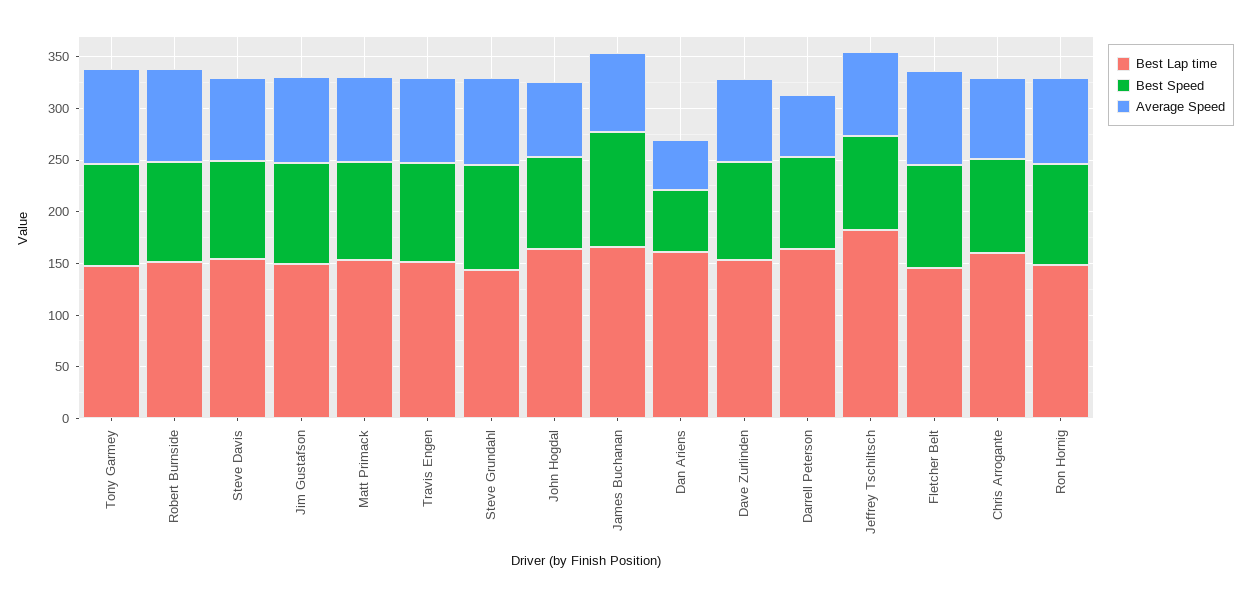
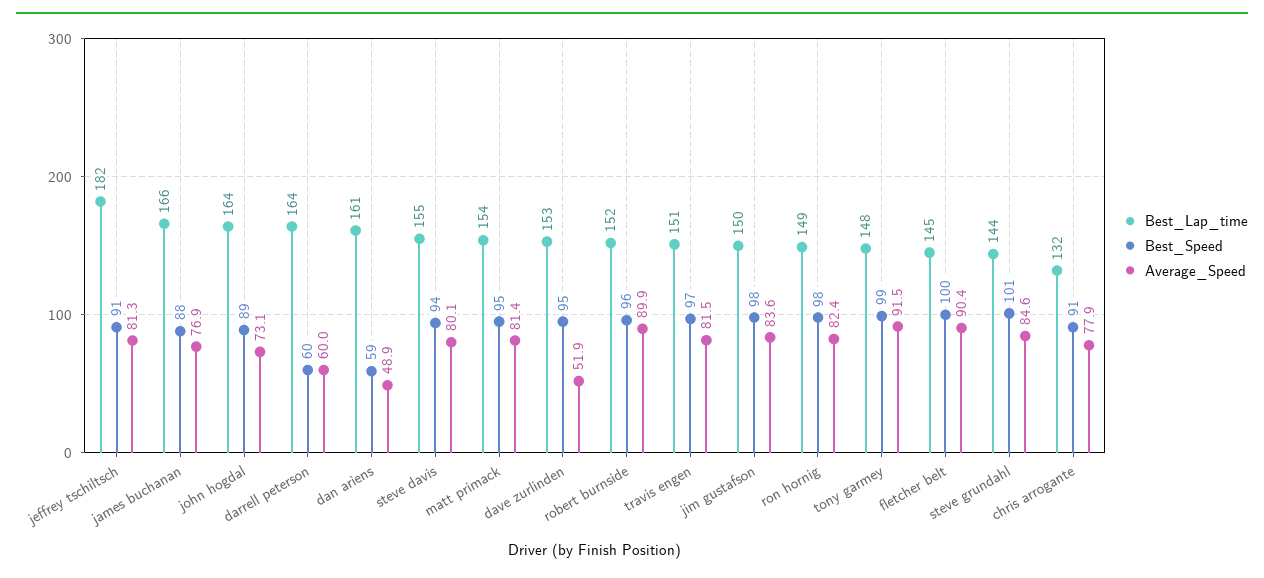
  {
    "Best Lap time": {
      "Tony Garmey": 148,
      "Robert Burnside": 152,
      "Steve Davis": 155,
      "Jim Gustafson": 150,
      "Matt Primack": 154,
      "Travis Engen": 151,
      "Steve Grundahl": 144,
      "John Hogdal": 164,
      "James Buchanan": 166,
      "Dan Ariens": 161,
      "Dave Zurlinden": 153,
      "Darrell Peterson": 164,
      "Jeffrey Tschiltsch": 182,
      "Fletcher Belt": 145,
-     "Chris Arrogante": 160,
+     "Chris Arrogante": 132,
      "Ron Hornig": 149
    },
    "Best Speed": {
      "Tony Garmey": 99,
      "Robert Burnside": 96,
      "Steve Davis": 94,
      "Jim Gustafson": 98,
      "Matt Primack": 95,
      "Travis Engen": 97,
      "Steve Grundahl": 101,
      "John Hogdal": 89,
-     "James Buchanan": 110,
+     "James Buchanan": 88,
      "Dan Ariens": 59,
      "Dave Zurlinden": 95,
-     "Darrell Peterson": 90,
+     "Darrell Peterson": 60,
      "Jeffrey Tschiltsch": 91,
      "Fletcher Belt": 100,
      "Chris Arrogante": 91,
      "Ron Hornig": 98
    },
    "Average Speed": {
      "Tony Garmey": 91.5,
      "Robert Burnside": 89.9,
      "Steve Davis": 80.1,
      "Jim Gustafson": 83.6,
      "Matt Primack": 81.4,
      "Travis Engen": 81.5,
      "Steve Grundahl": 84.6,
      "John Hogdal": 73.1,
      "James Buchanan": 76.9,
      "Dan Ariens": 48.9,
-     "Dave Zurlinden": 80,
+     "Dave Zurlinden": 51.9,
      "Darrell Peterson": 60,
      "Jeffrey Tschiltsch": 81.3,
      "Fletcher Belt": 90.4,
      "Chris Arrogante": 77.9,
      "Ron Hornig": 82.4
    }
  }

